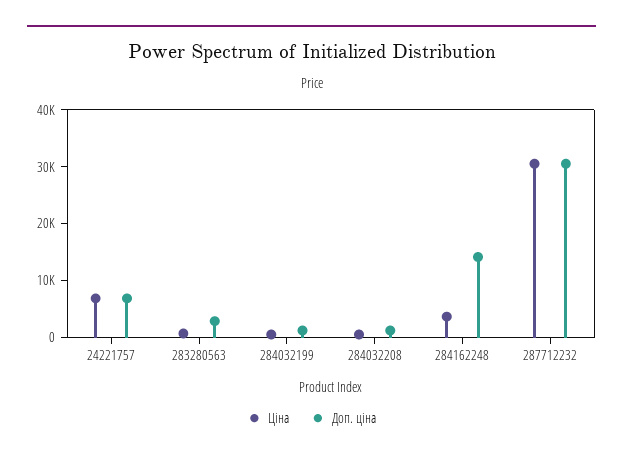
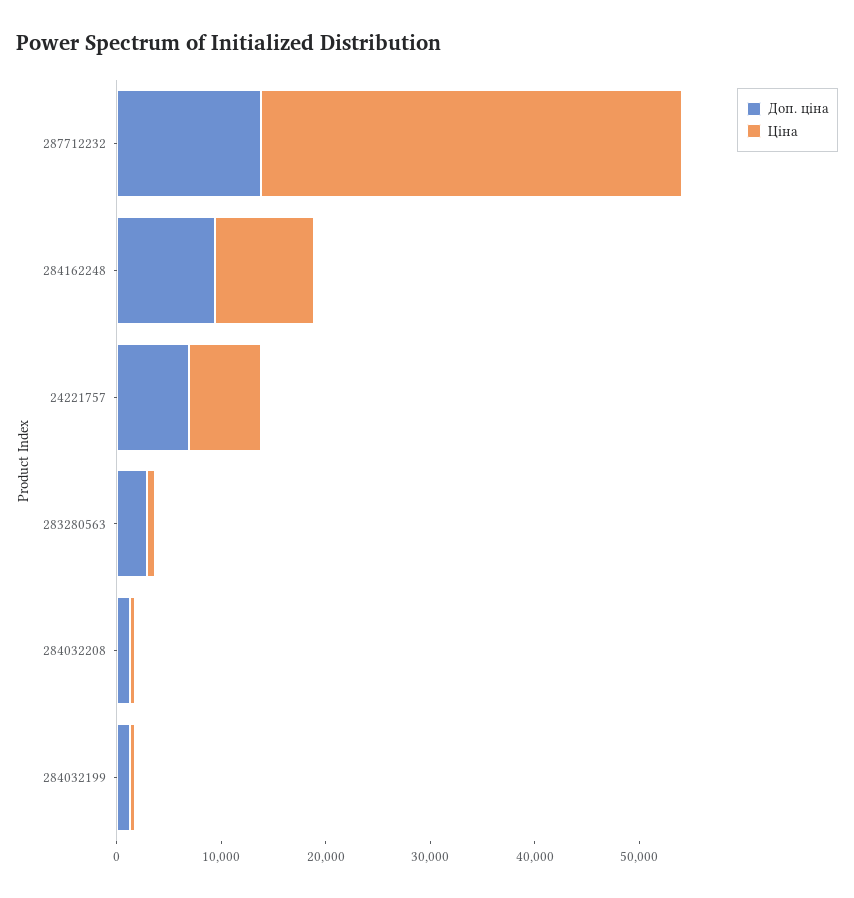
  {
    "Ціна": {
      "24221757": 6000,
      "283280563": 0,
      "284032199": 0,
      "284032208": 0,
-     "284162248": 4000,
+     "284162248": 10000,
-     "287712232": 30000
+     "287712232": 40000
    },
    "Доп. ціна": {
      "24221757": 6000,
      "283280563": 2000,
      "284032199": 2000,
      "284032208": 2000,
-     "284162248": 14000,
+     "284162248": 10000,
-     "287712232": 30000
+     "287712232": 14000
    }
  }

